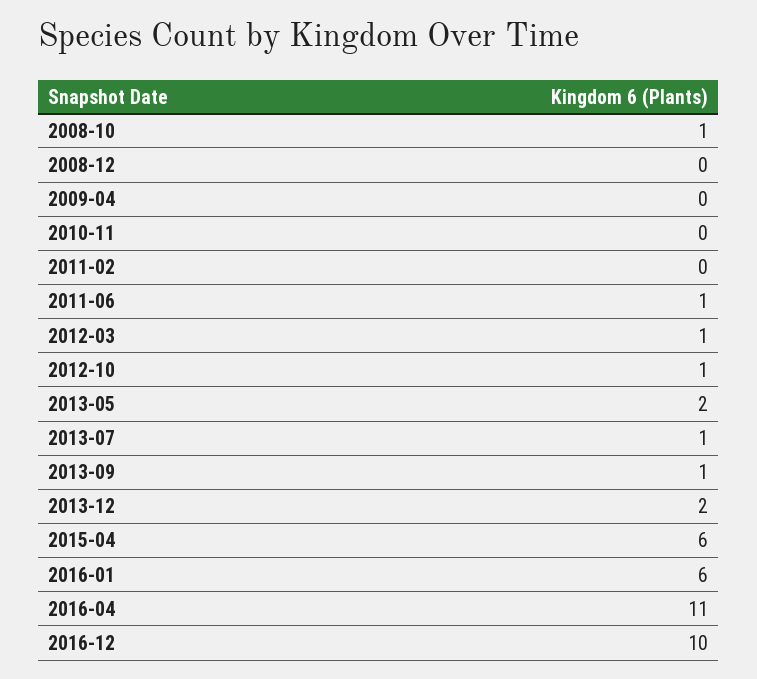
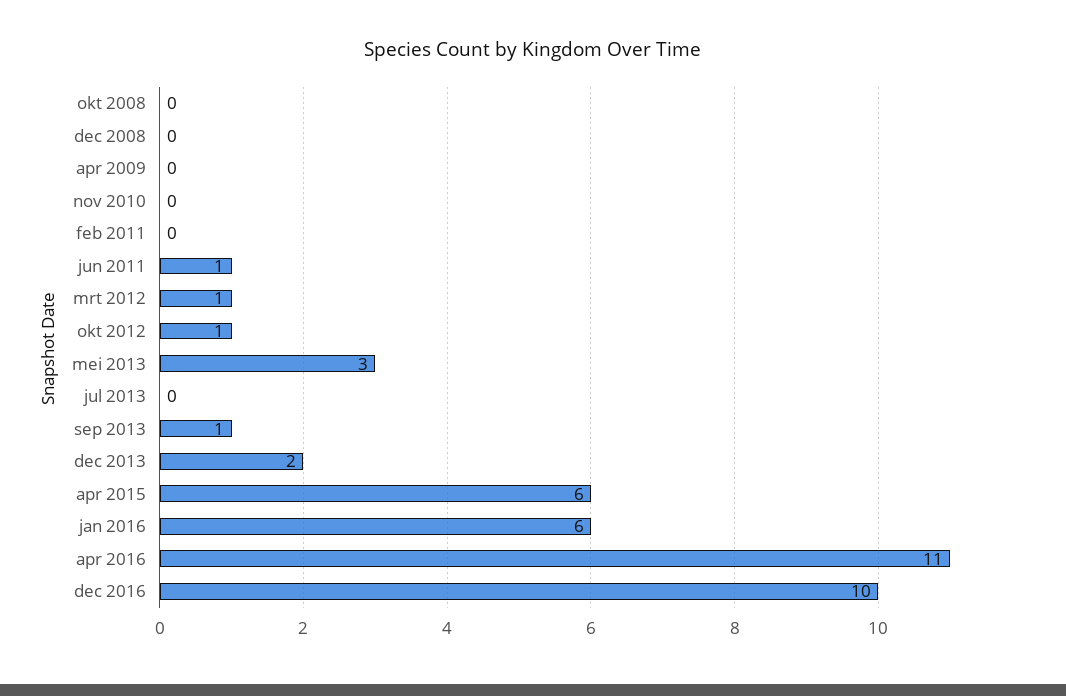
  {
-   "2008-10": 1,
+   "2008-10": 0,
    "2008-12": 0,
    "2009-04": 0,
    "2010-11": 0,
    "2011-02": 0,
    "2011-06": 1,
    "2012-03": 1,
    "2012-10": 1,
-   "2013-05": 2,
+   "2013-05": 3,
-   "2013-07": 1,
+   "2013-07": 0,
    "2013-09": 1,
    "2013-12": 2,
    "2015-04": 6,
    "2016-01": 6,
    "2016-04": 11,
    "2016-12": 10
  }

